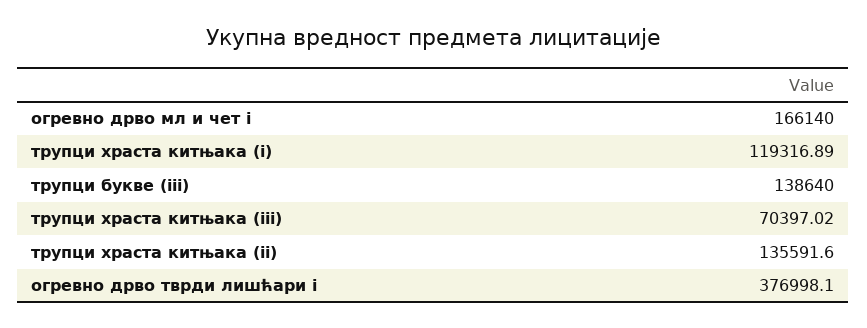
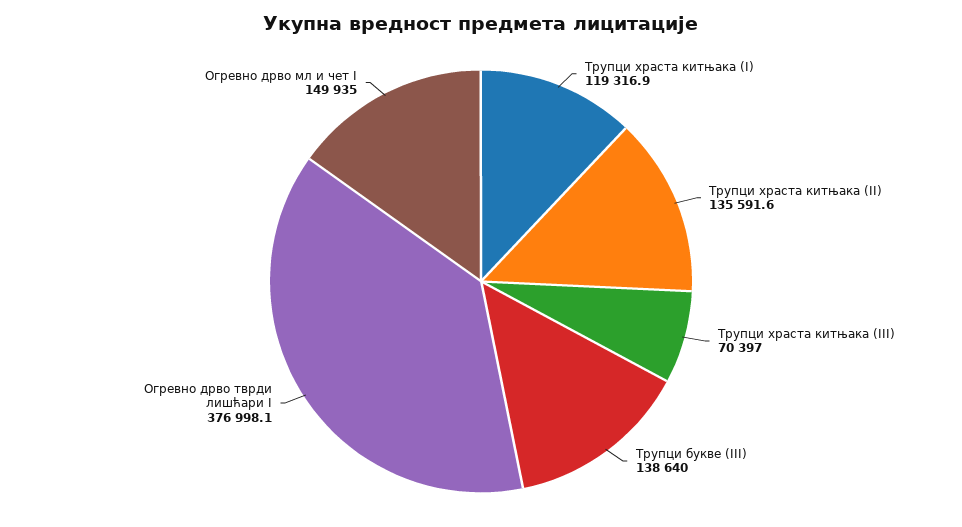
  {
-   "огревно дрво мл и чет i": 166140,
+   "огревно дрво мл и чет i": 149935,
    "трупци храста китњака (i)": 119316.89,
    "трупци букве (iii)": 138640,
    "трупци храста китњака (iii)": 70397.02,
    "трупци храста китњака (ii)": 135591.6,
    "огревно дрво тврди лишћари i": 376998.1
  }

